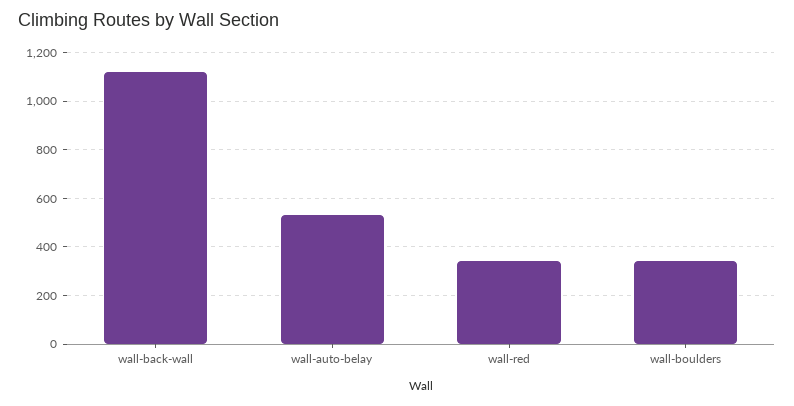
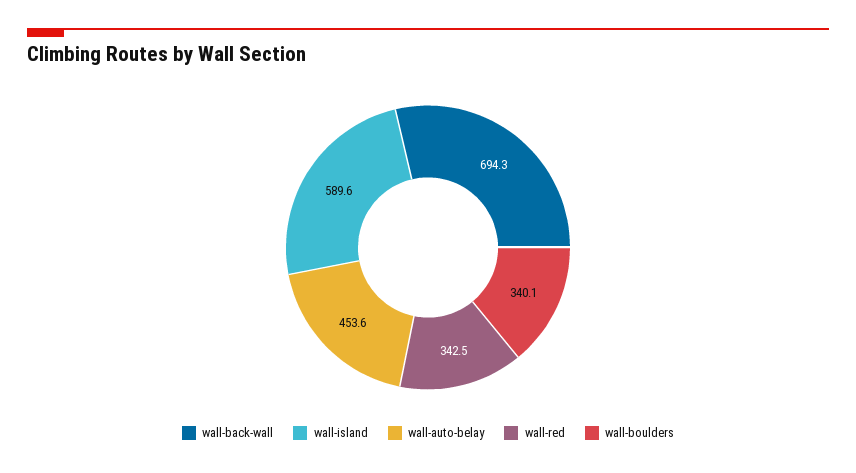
  {
-   "wall-back-wall": 1125,
+   "wall-back-wall": 694.3,
-   "wall-auto-belay": 525,
+   "wall-auto-belay": 453.6,
    "wall-red": 342.5,
-   "wall-boulders": 340.1
+   "wall-boulders": 340.1,
+   "wall-island": 589.6
  }

